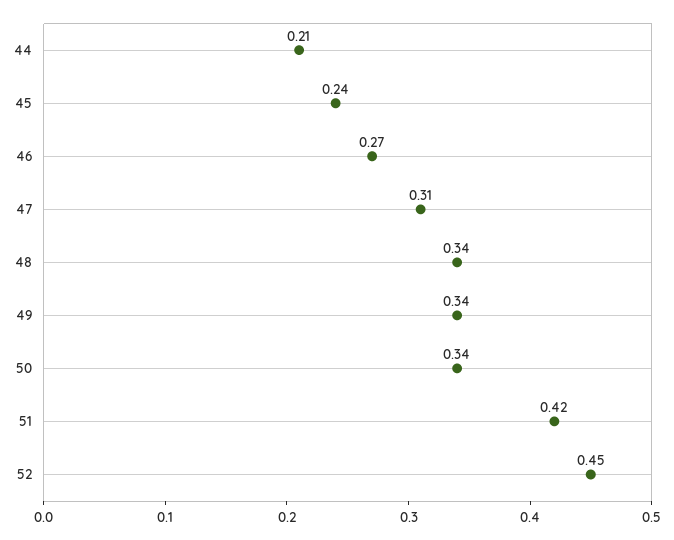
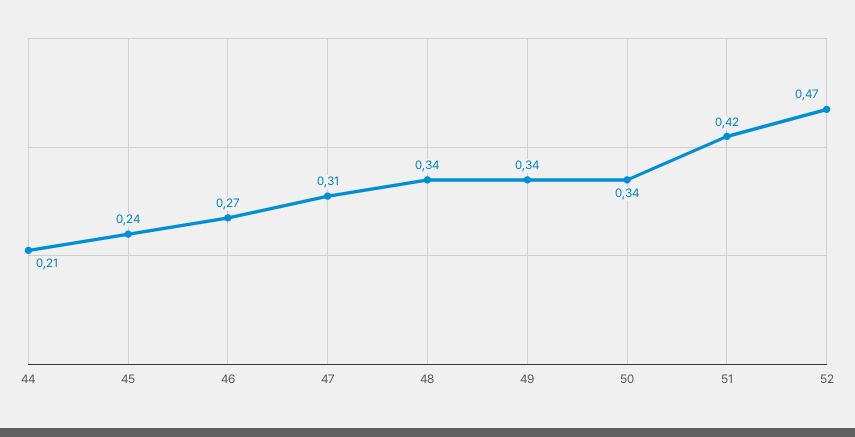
  {
    "44": 0.21,
    "45": 0.24,
    "46": 0.27,
    "47": 0.31,
    "48": 0.34,
    "49": 0.34,
    "50": 0.34,
    "51": 0.42,
-   "52": 0.45
+   "52": 0.47
  }

